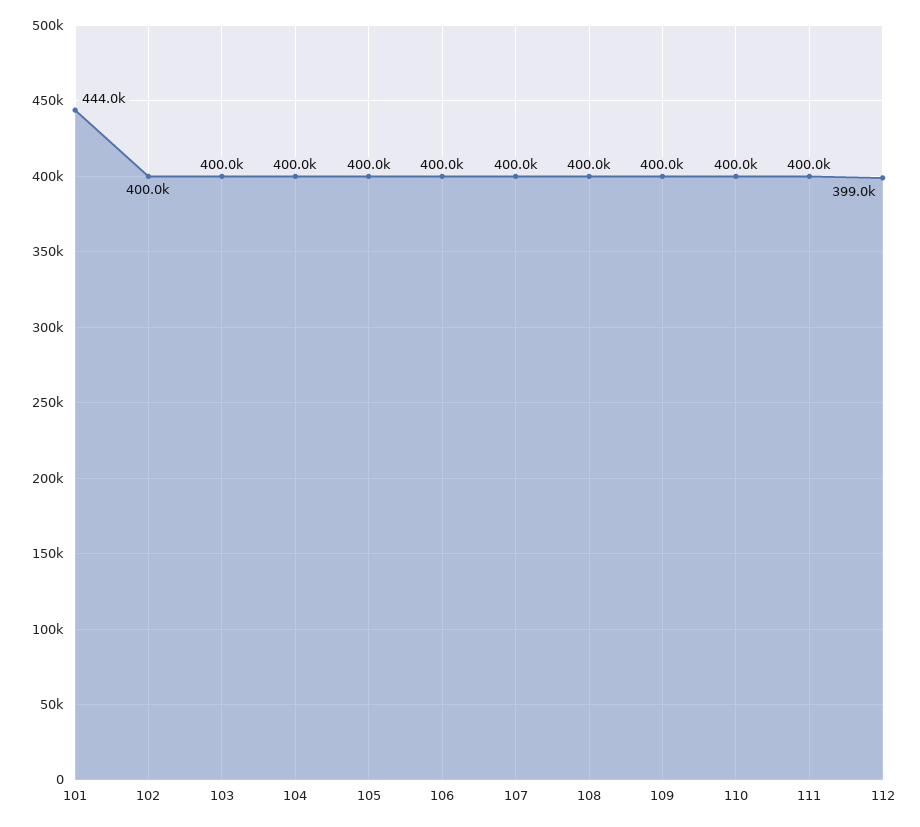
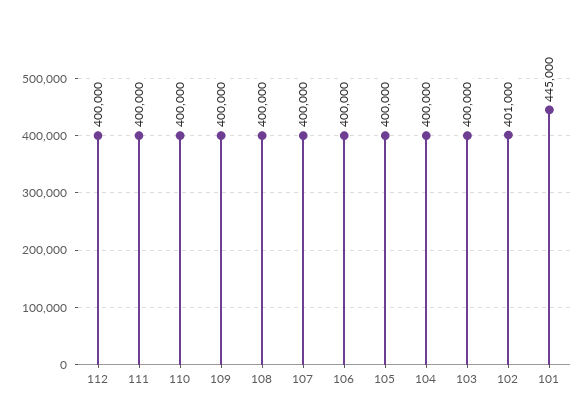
  {
-   "101": 444000,
+   "101": 445000,
-   "102": 400000,
+   "102": 401000,
    "103": 400000,
    "104": 400000,
    "105": 400000,
    "106": 400000,
    "107": 400000,
    "108": 400000,
    "109": 400000,
    "110": 400000,
    "111": 400000,
-   "112": 399000
+   "112": 400000
  }

